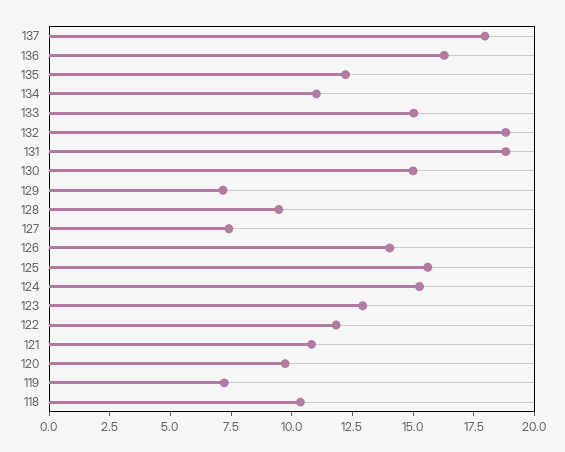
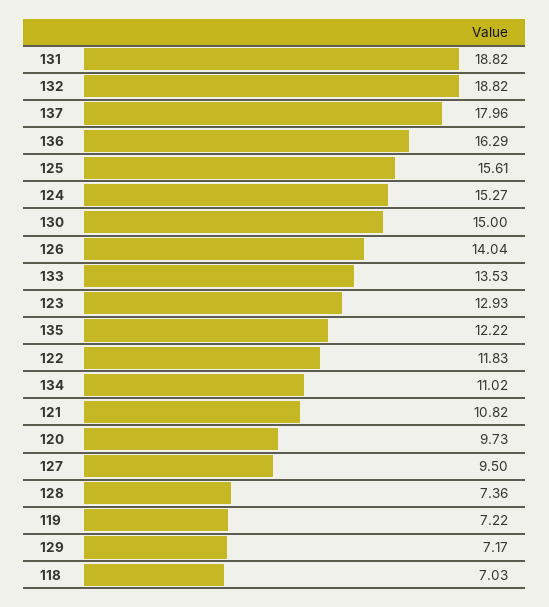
  {
    "137": 17.96,
    "136": 16.29,
    "135": 12.22,
    "134": 11.02,
-   "133": 15,
+   "133": 13.53,
    "132": 18.82,
    "131": 18.82,
    "130": 15,
    "129": 7.17,
-   "128": 9.5,
+   "128": 7.36,
-   "127": 7.5,
+   "127": 9.5,
    "126": 14.04,
    "125": 15.61,
    "124": 15.27,
    "123": 12.93,
    "122": 11.83,
    "121": 10.82,
    "120": 9.73,
    "119": 7.22,
-   "118": 10.5
+   "118": 7.03
  }

